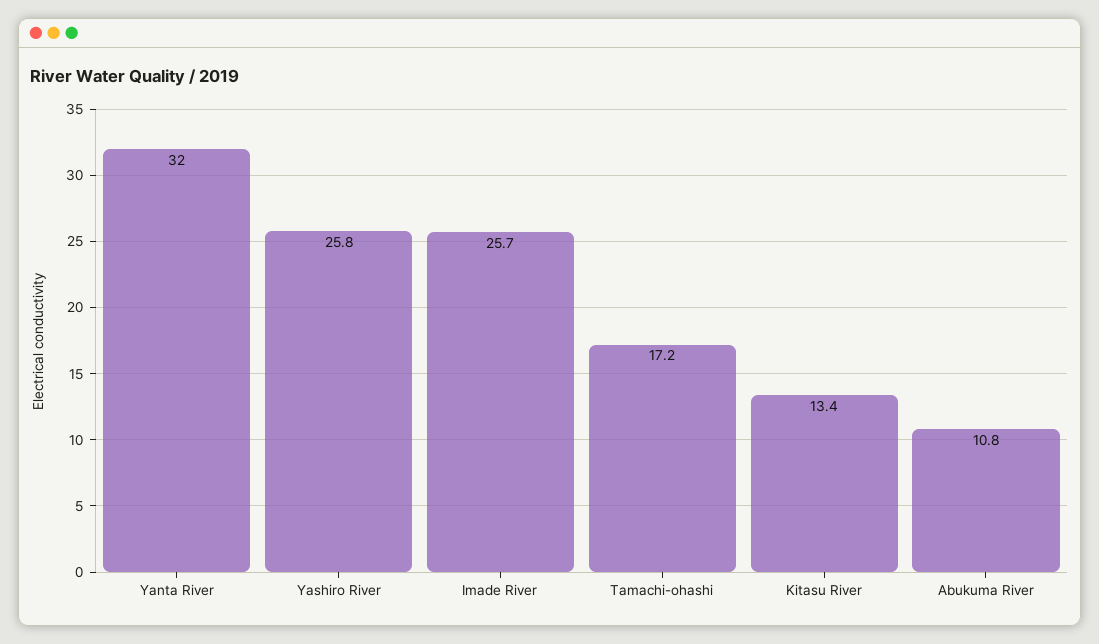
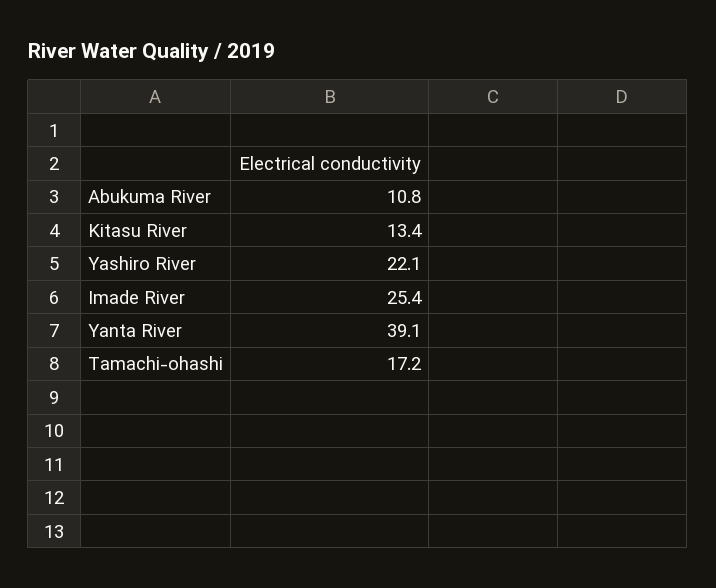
  {
-   "Yanta River": 32,
+   "Yanta River": 39.1,
-   "Yashiro River": 25.8,
+   "Yashiro River": 22.1,
-   "Imade River": 25.7,
+   "Imade River": 25.4,
    "Tamachi-ohashi": 17.2,
    "Kitasu River": 13.4,
    "Abukuma River": 10.8
  }

